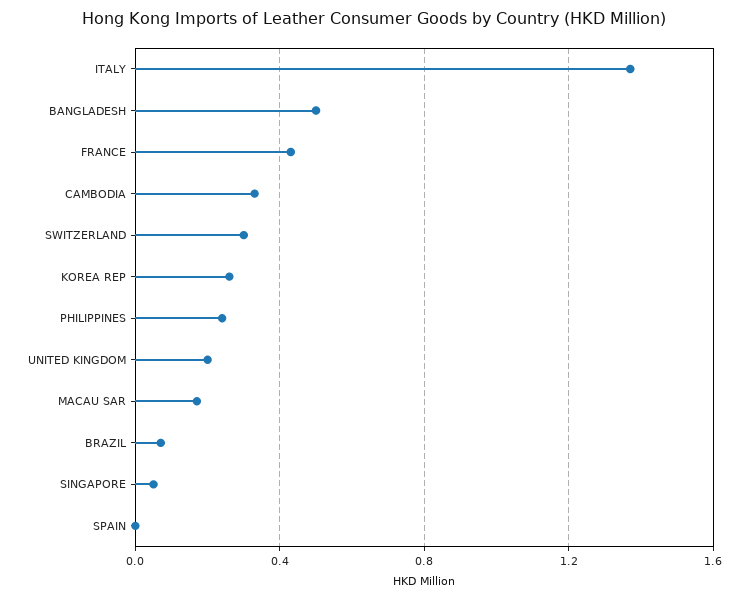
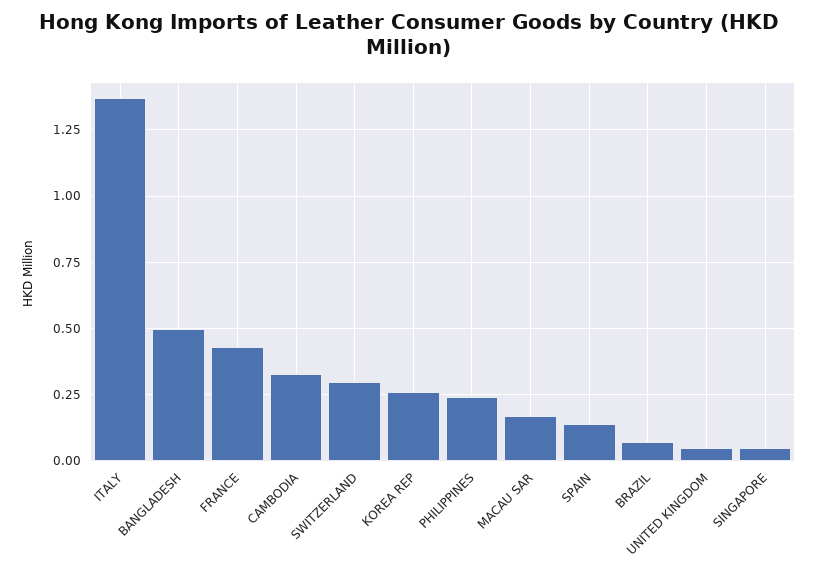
  {
    "ITALY": 1.35,
    "BANGLADESH": 0.5,
    "FRANCE": 0.45,
    "CAMBODIA": 0.35,
    "SWITZERLAND": 0.3,
    "KOREA REP": 0.25,
    "PHILIPPINES": 0.25,
-   "UNITED KINGDOM": 0.2,
+   "UNITED KINGDOM": 0.05,
    "MACAU SAR": 0.15,
    "BRAZIL": 0.05,
    "SINGAPORE": 0.05,
-   "SPAIN": 0
+   "SPAIN": 0.15
  }

